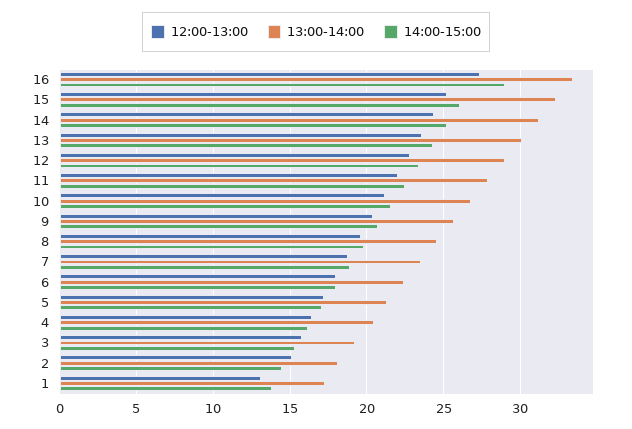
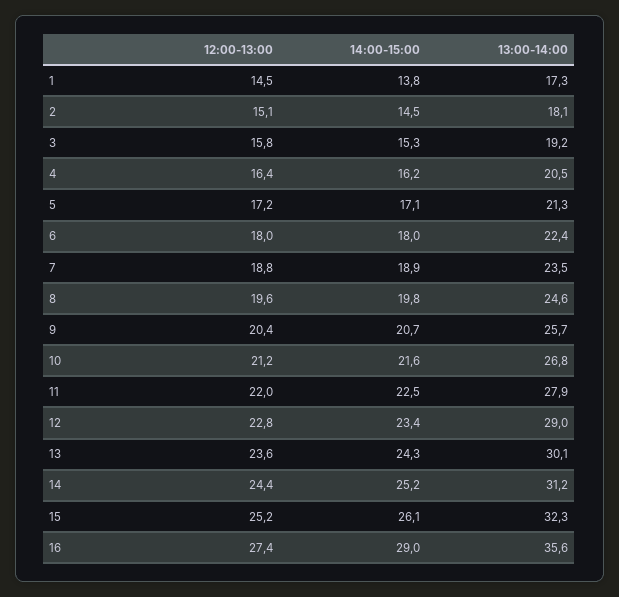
  {
    "12:00-13:00": {
      "16": 27.4,
      "15": 25.2,
      "14": 24.4,
      "13": 23.6,
      "12": 22.8,
      "11": 22,
      "10": 21.2,
      "9": 20.4,
      "8": 19.6,
      "7": 18.8,
      "6": 18,
      "5": 17.2,
      "4": 16.4,
      "3": 15.8,
      "2": 15.1,
-     "1": 13
+     "1": 14.5
    },
    "13:00-14:00": {
-     "16": 33.5,
+     "16": 35.6,
      "15": 32.3,
      "14": 31.2,
      "13": 30.1,
      "12": 29,
      "11": 27.9,
      "10": 26.8,
      "9": 25.7,
      "8": 24.6,
      "7": 23.5,
      "6": 22.4,
      "5": 21.3,
      "4": 20.5,
      "3": 19.2,
      "2": 18.1,
      "1": 17.3
    },
    "14:00-15:00": {
      "16": 29,
      "15": 26.1,
      "14": 25.2,
      "13": 24.3,
      "12": 23.4,
      "11": 22.5,
      "10": 21.6,
      "9": 20.7,
      "8": 19.8,
      "7": 18.9,
      "6": 18,
      "5": 17.1,
      "4": 16.2,
      "3": 15.3,
      "2": 14.5,
      "1": 13.8
    }
  }

